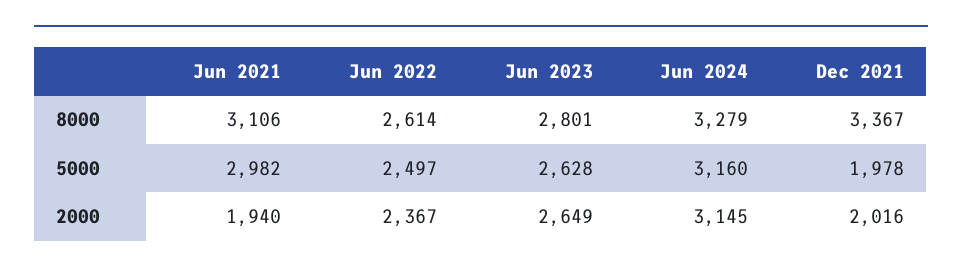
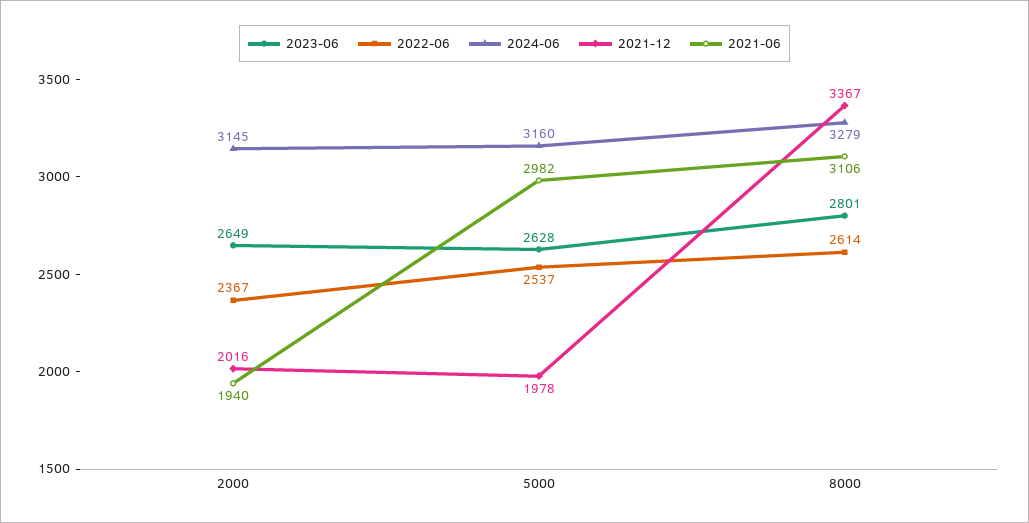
  {
    "Jun 2021": {
      "8000": 3106,
      "5000": 2982,
      "2000": 1940
    },
    "Jun 2022": {
      "8000": 2614,
-     "5000": 2497,
+     "5000": 2537,
      "2000": 2367
    },
    "Jun 2023": {
      "8000": 2801,
      "5000": 2628,
      "2000": 2649
    },
    "Jun 2024": {
      "8000": 3279,
      "5000": 3160,
      "2000": 3145
    },
    "Dec 2021": {
      "8000": 3367,
      "5000": 1978,
      "2000": 2016
    }
  }

